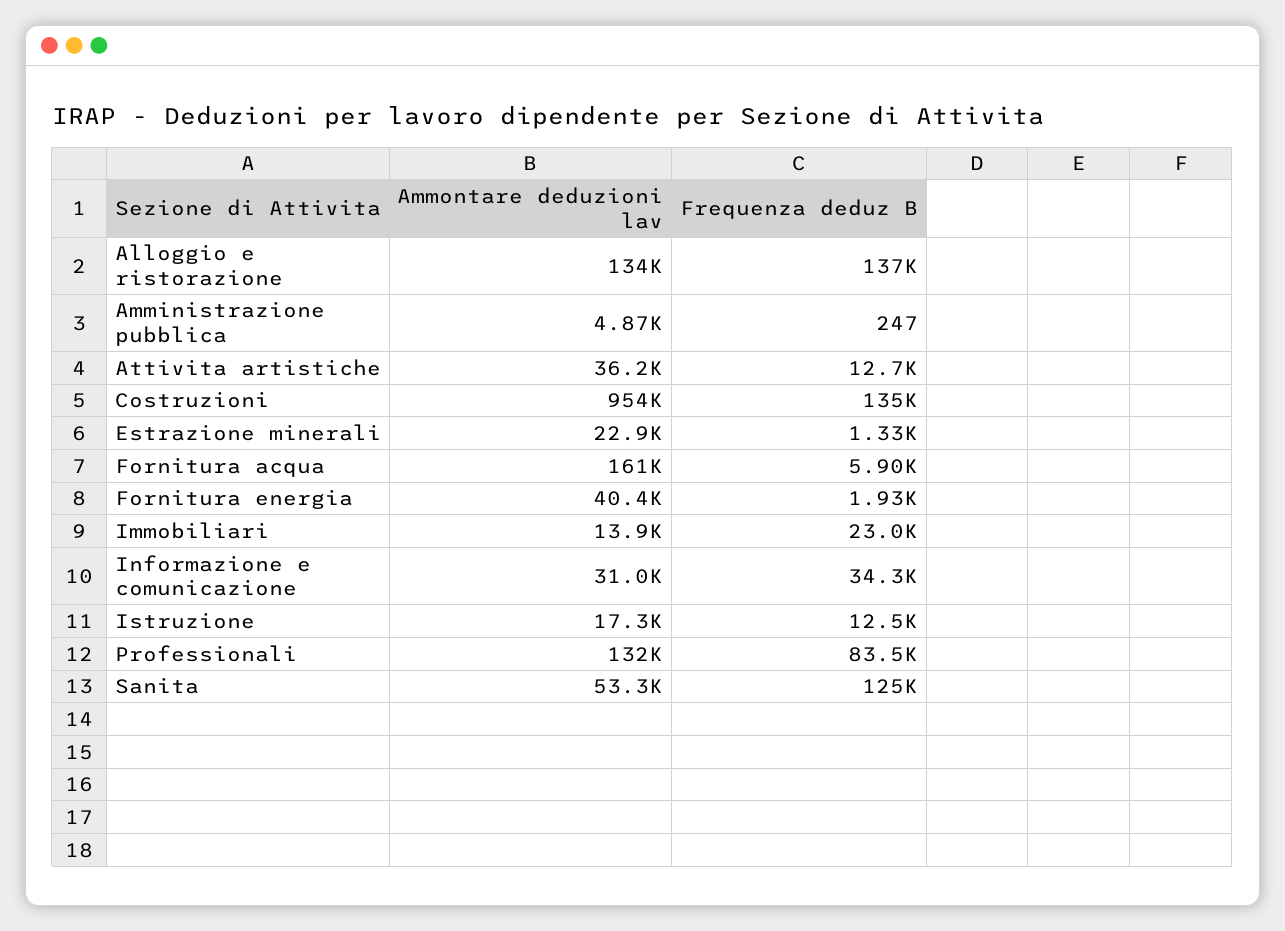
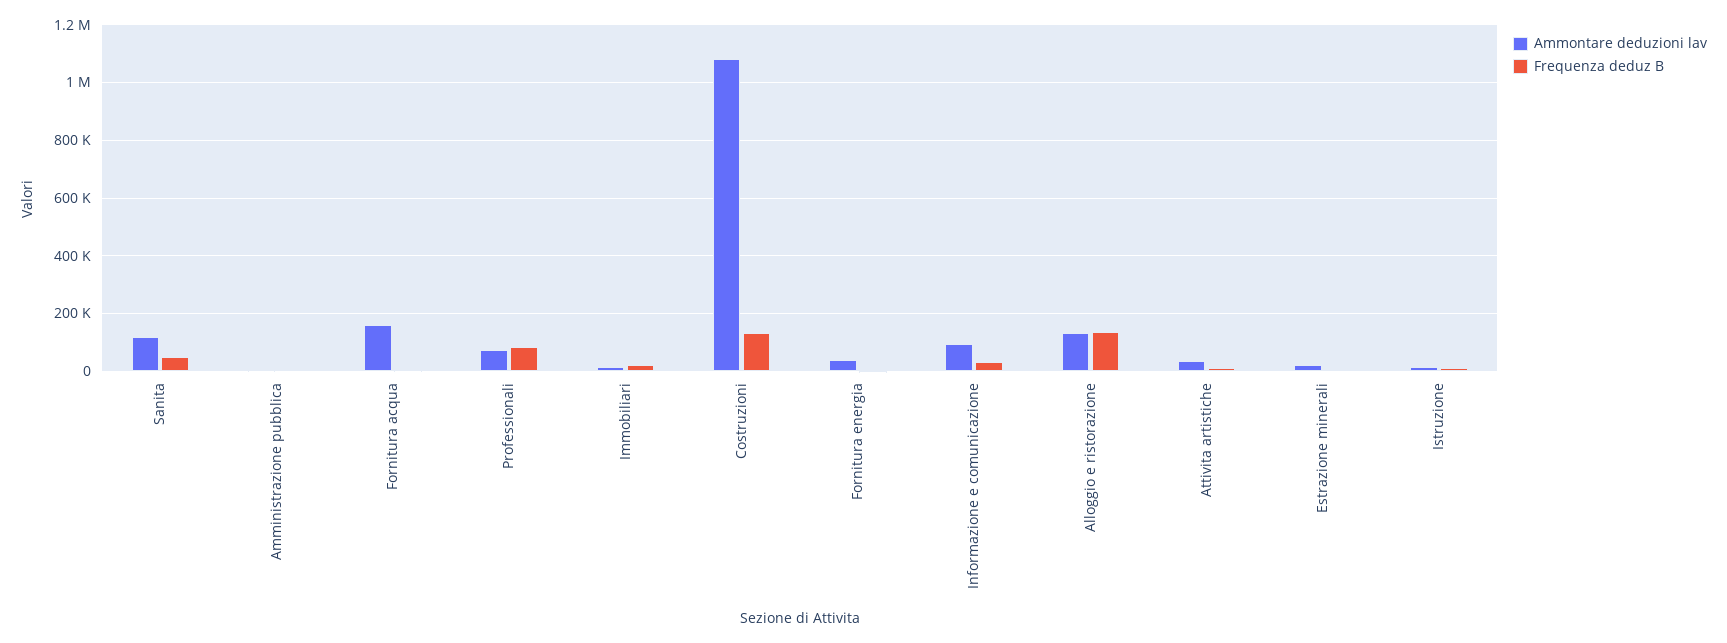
  {
    "Ammontare deduzioni lav": {
      "Alloggio e ristorazione": 134000,
      "Amministrazione pubblica": 4870,
      "Attivita artistiche": 36200,
-     "Costruzioni": 954000,
+     "Costruzioni": 1075000,
      "Estrazione minerali": 22900,
      "Fornitura acqua": 161000,
      "Fornitura energia": 40400,
      "Immobiliari": 13900,
-     "Informazione e comunicazione": 31000,
+     "Informazione e comunicazione": 100000,
      "Istruzione": 17300,
-     "Professionali": 132000,
+     "Professionali": 75000,
-     "Sanita": 53300
+     "Sanita": 125000
    },
    "Frequenza deduz B": {
      "Alloggio e ristorazione": 137000,
      "Amministrazione pubblica": 247,
      "Attivita artistiche": 12700,
      "Costruzioni": 135000,
      "Estrazione minerali": 1330,
      "Fornitura acqua": 5900,
      "Fornitura energia": 1930,
      "Immobiliari": 23000,
      "Informazione e comunicazione": 34300,
      "Istruzione": 12500,
      "Professionali": 83500,
-     "Sanita": 125000
+     "Sanita": 50000
    }
  }

